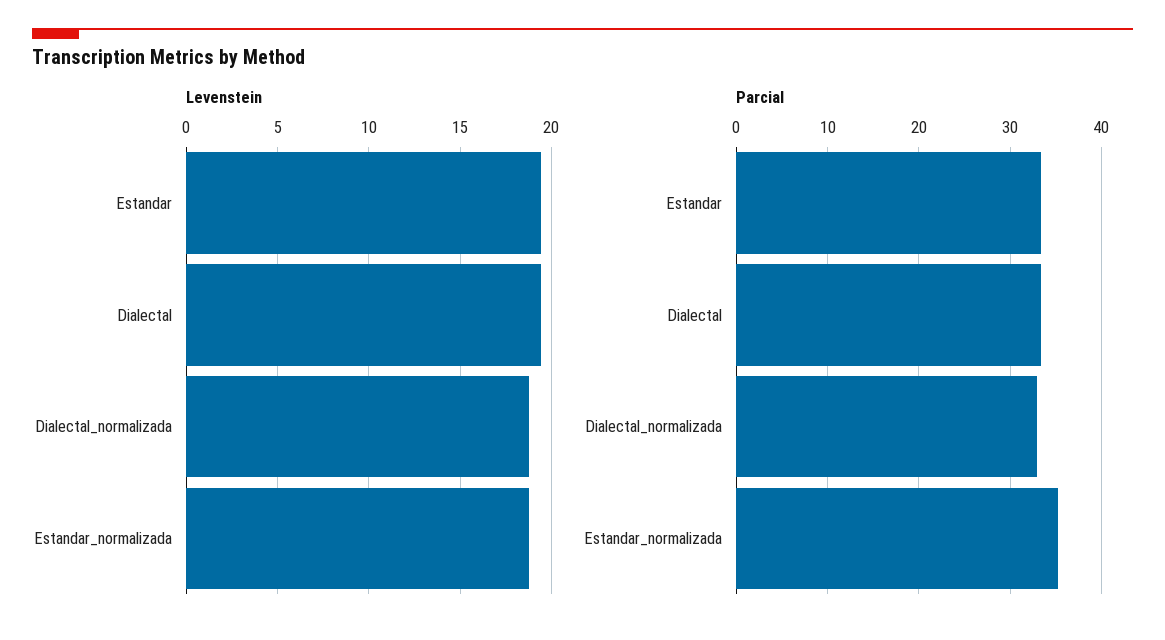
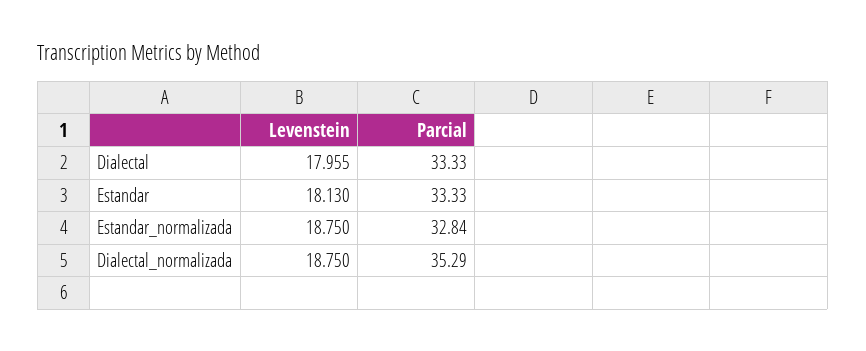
  {
    "Levenstein": {
-     "Estandar": 19.5,
+     "Estandar": 18.13,
-     "Dialectal": 19.5,
+     "Dialectal": 17.955,
      "Dialectal_normalizada": 18.75,
      "Estandar_normalizada": 18.75
    },
    "Parcial": {
      "Estandar": 33.33,
      "Dialectal": 33.33,
-     "Dialectal_normalizada": 33,
+     "Dialectal_normalizada": 35.29,
-     "Estandar_normalizada": 35
+     "Estandar_normalizada": 32.84
    }
  }

